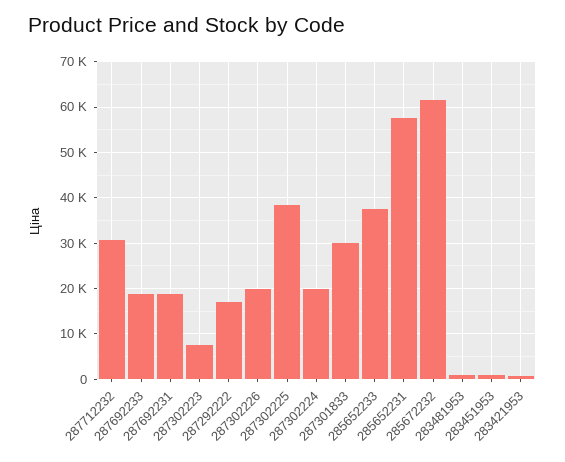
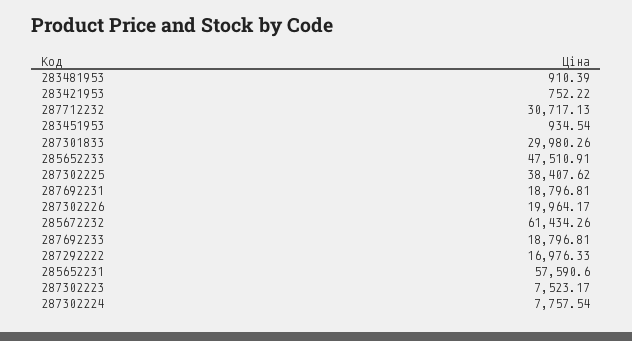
  {
    "287712232": 30717.13,
    "287692233": 18796.81,
    "287692231": 18796.81,
    "287302223": 7523.17,
    "287292222": 16976.33,
    "287302226": 19964.17,
    "287302225": 38407.62,
-   "287302224": 20000,
+   "287302224": 7757.54,
    "287301833": 29980.26,
-   "285652233": 38000,
+   "285652233": 47510.91,
    "285652231": 57590.6,
    "285672232": 61434.26,
    "283481953": 910.39,
    "283451953": 934.54,
    "283421953": 752.22
  }

